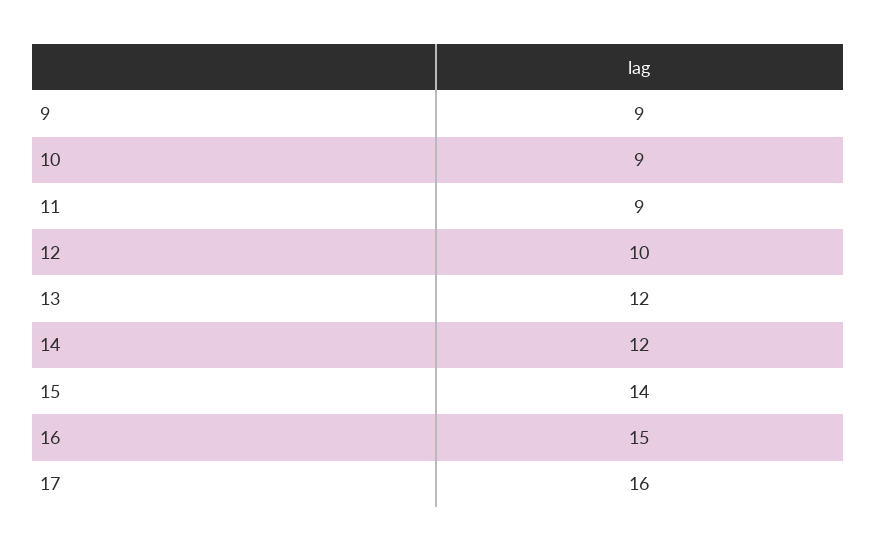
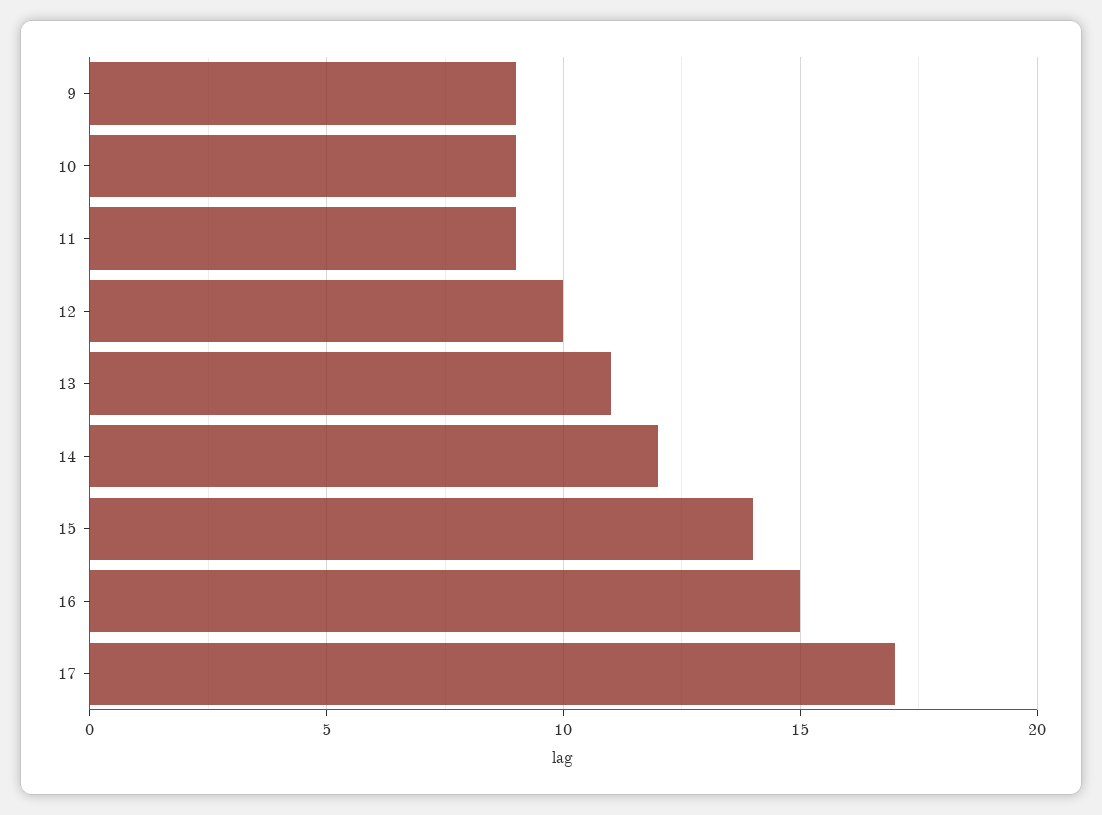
  {
    "9": 9,
    "10": 9,
    "11": 9,
    "12": 10,
-   "13": 12,
+   "13": 11,
    "14": 12,
    "15": 14,
    "16": 15,
-   "17": 16
+   "17": 17
  }

